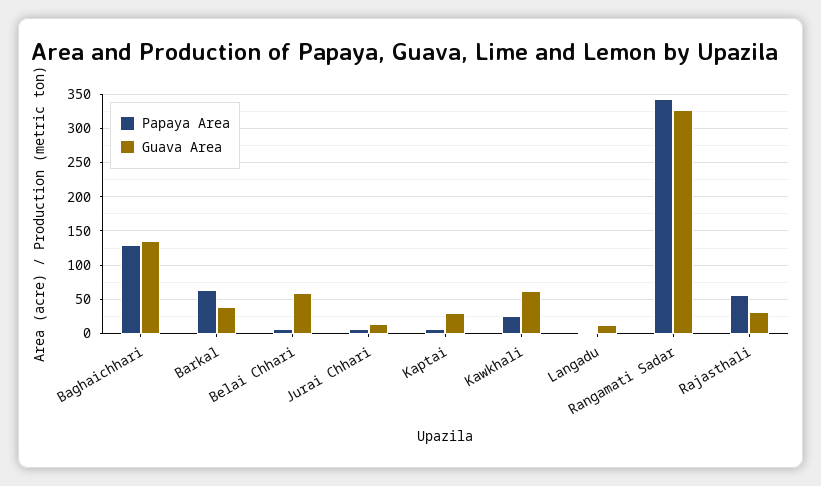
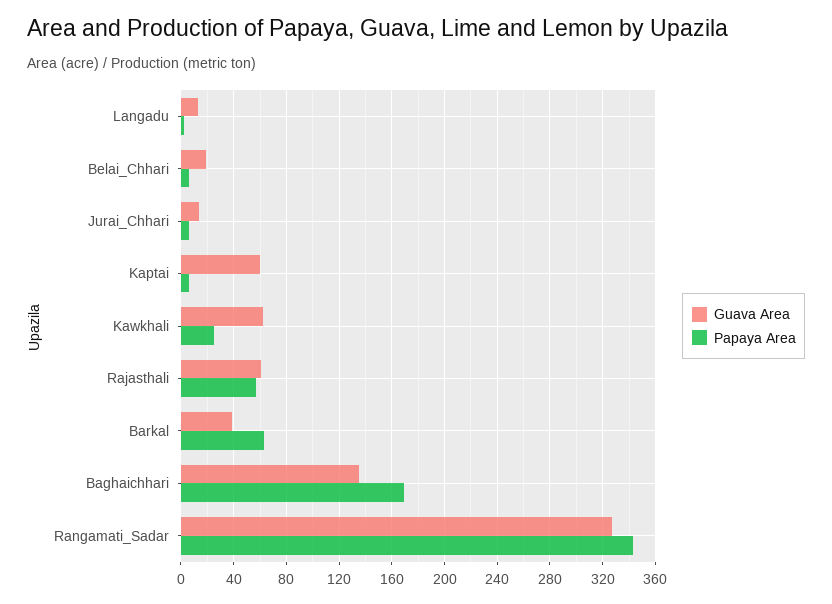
  {
    "Papaya Area": {
-     "Baghaichhari": 130,
+     "Baghaichhari": 170,
      "Barkal": 65,
      "Belai Chhari": 5,
      "Jurai Chhari": 5,
      "Kaptai": 5,
      "Kawkhali": 25,
      "Langadu": 0,
      "Rangamati Sadar": 345,
      "Rajasthali": 55
    },
    "Guava Area": {
      "Baghaichhari": 135,
      "Barkal": 40,
-     "Belai Chhari": 60,
+     "Belai Chhari": 20,
      "Jurai Chhari": 15,
-     "Kaptai": 30,
+     "Kaptai": 60,
      "Kawkhali": 60,
      "Langadu": 15,
      "Rangamati Sadar": 325,
-     "Rajasthali": 30
+     "Rajasthali": 60
    }
  }

